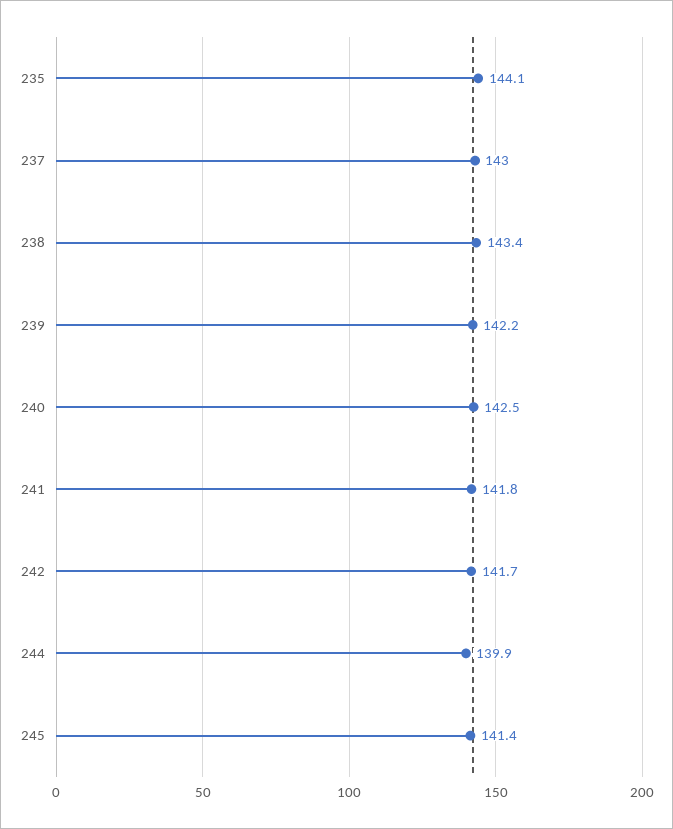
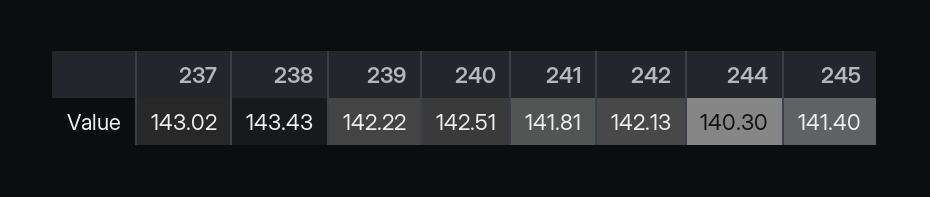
  {
-   "235": 144.1,
    "237": 143.02,
    "238": 143.43,
    "239": 142.22,
    "240": 142.51,
    "241": 141.81,
-   "242": 141.7,
+   "242": 142.13,
-   "244": 139.9,
+   "244": 140.3,
    "245": 141.4
  }

